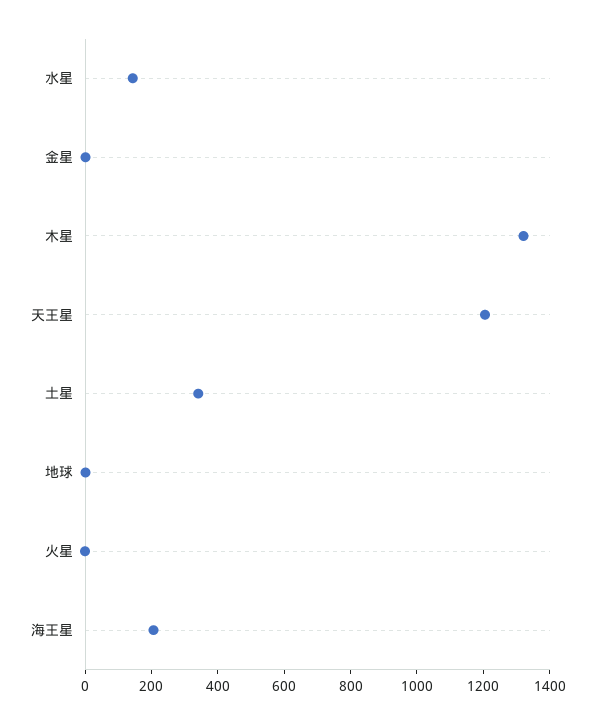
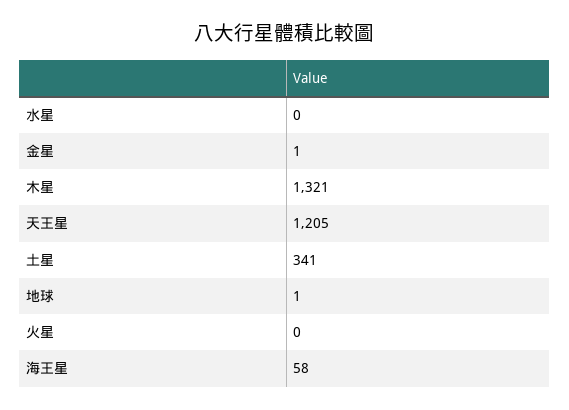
  {
-   "水星": 150,
+   "水星": 0,
    "金星": 1,
    "木星": 1321,
    "天王星": 1205,
    "土星": 341,
    "地球": 1,
    "火星": 0,
-   "海王星": 200
+   "海王星": 58
  }

